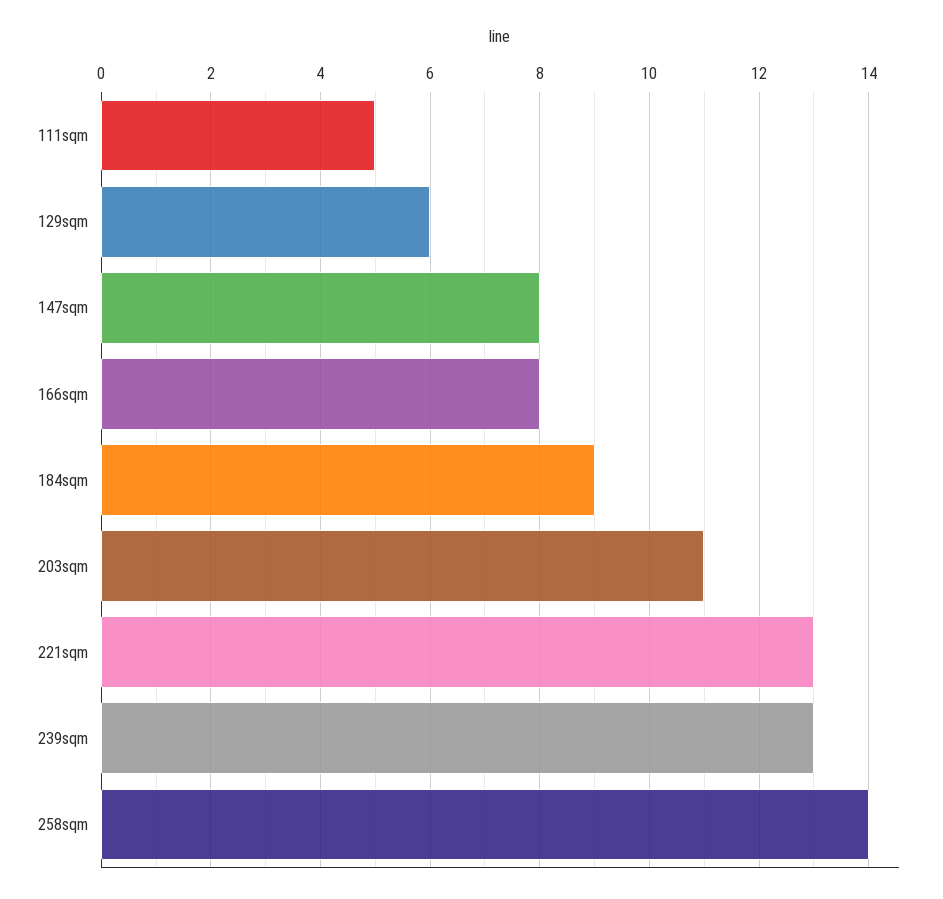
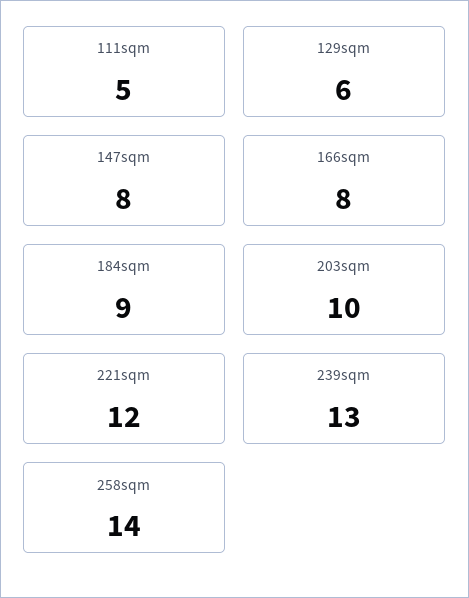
  {
    "111sqm": 5,
    "129sqm": 6,
    "147sqm": 8,
    "166sqm": 8,
    "184sqm": 9,
-   "203sqm": 11,
+   "203sqm": 10,
-   "221sqm": 13,
+   "221sqm": 12,
    "239sqm": 13,
    "258sqm": 14
  }

